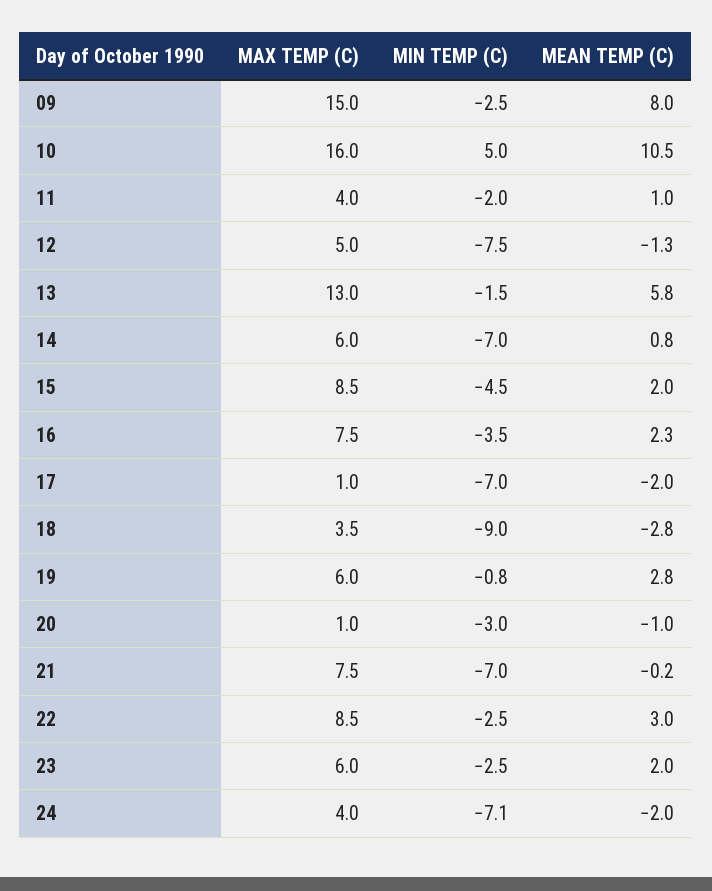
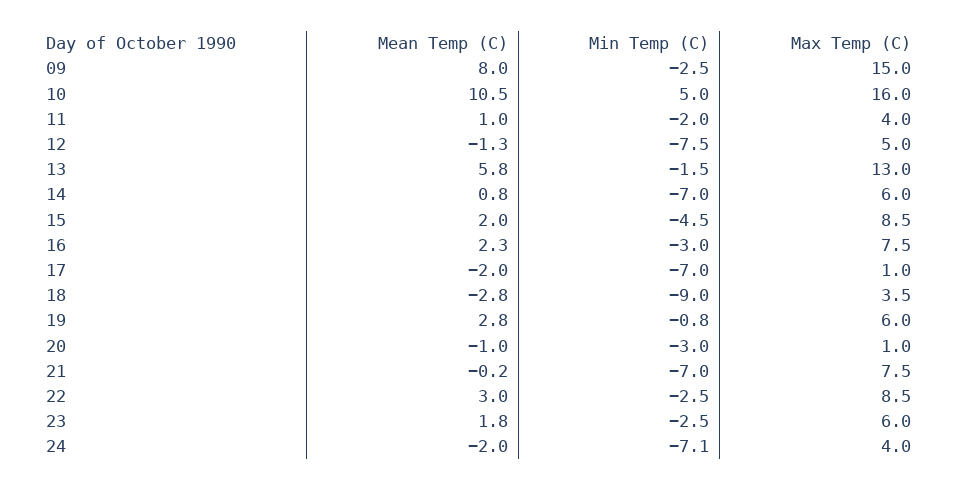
  {
    "MAX TEMP (C)": {
      "09": 15,
      "10": 16,
      "11": 4,
      "12": 5,
      "13": 13,
      "14": 6,
      "15": 8.5,
      "16": 7.5,
      "17": 1,
      "18": 3.5,
      "19": 6,
      "20": 1,
      "21": 7.5,
      "22": 8.5,
      "23": 6,
      "24": 4
    },
    "MIN TEMP (C)": {
      "09": -2.5,
      "10": 5,
      "11": -2,
      "12": -7.5,
      "13": -1.5,
      "14": -7,
      "15": -4.5,
-     "16": -3.5,
+     "16": -3,
      "17": -7,
      "18": -9,
      "19": -0.8,
      "20": -3,
      "21": -7,
      "22": -2.5,
      "23": -2.5,
      "24": -7.1
    },
    "MEAN TEMP (C)": {
      "09": 8,
      "10": 10.5,
      "11": 1,
      "12": -1.3,
      "13": 5.8,
      "14": 0.8,
      "15": 2,
      "16": 2.3,
      "17": -2,
      "18": -2.8,
      "19": 2.8,
      "20": -1,
      "21": -0.2,
      "22": 3,
-     "23": 2,
+     "23": 1.8,
      "24": -2
    }
  }

